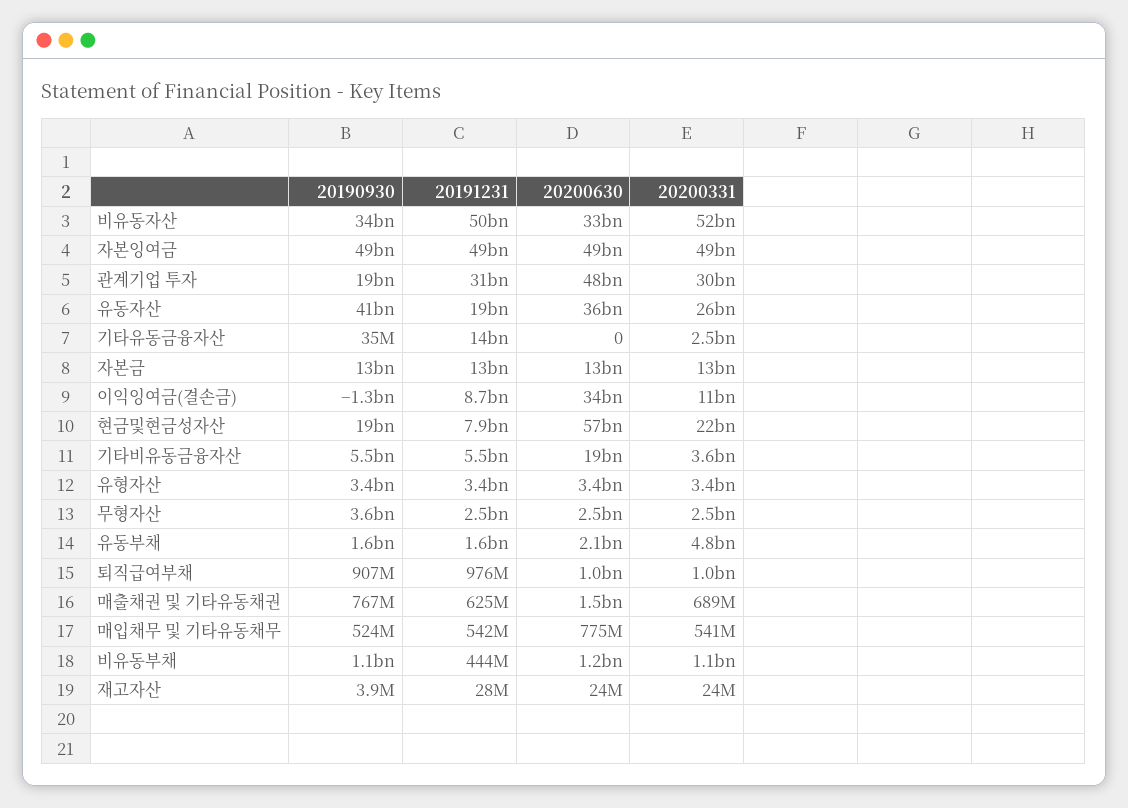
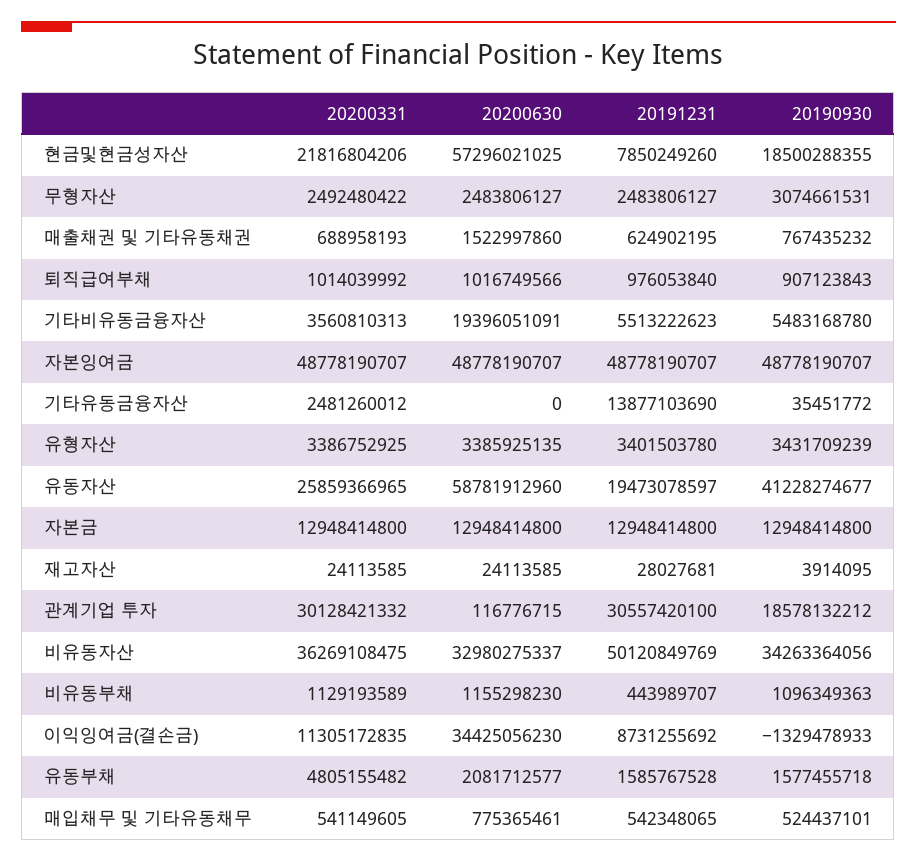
  {
    "20190930": {
      "비유동자산": 34263364056,
      "자본잉여금": 48778190707,
      "관계기업 투자": 18578132212,
      "유동자산": 41228274677,
      "기타유동금융자산": 35451772,
      "자본금": 12948414800,
      "이익잉여금(결손금)": -1329478933,
      "현금및현금성자산": 18500288355,
      "기타비유동금융자산": 5483168780,
      "유형자산": 3431709239,
-     "무형자산": 3600000000,
+     "무형자산": 3074661531,
      "유동부채": 1577455718,
      "퇴직급여부채": 907123843,
      "매출채권 및 기타유동채권": 767435232,
      "매입채무 및 기타유동채무": 524437101,
      "비유동부채": 1096349363,
      "재고자산": 3914095
    },
    "20191231": {
      "비유동자산": 50120849769,
      "자본잉여금": 48778190707,
      "관계기업 투자": 30557420100,
      "유동자산": 19473078597,
      "기타유동금융자산": 13877103690,
      "자본금": 12948414800,
      "이익잉여금(결손금)": 8731255692,
      "현금및현금성자산": 7850249260,
      "기타비유동금융자산": 5513222623,
      "유형자산": 3401503780,
      "무형자산": 2483806127,
      "유동부채": 1585767528,
      "퇴직급여부채": 976053840,
      "매출채권 및 기타유동채권": 624902195,
      "매입채무 및 기타유동채무": 542348065,
      "비유동부채": 443989707,
      "재고자산": 28027681
    },
    "20200630": {
      "비유동자산": 32980275337,
      "자본잉여금": 48778190707,
-     "관계기업 투자": 48000000000,
+     "관계기업 투자": 116776715,
-     "유동자산": 36000000000,
+     "유동자산": 58781912960,
      "기타유동금융자산": 0,
      "자본금": 12948414800,
      "이익잉여금(결손금)": 34425056230,
      "현금및현금성자산": 57296021025,
      "기타비유동금융자산": 19396051091,
      "유형자산": 3385925135,
      "무형자산": 2483806127,
      "유동부채": 2081712577,
      "퇴직급여부채": 1016749566,
      "매출채권 및 기타유동채권": 1522997860,
      "매입채무 및 기타유동채무": 775365461,
      "비유동부채": 1155298230,
      "재고자산": 24113585
    },
    "20200331": {
-     "비유동자산": 52000000000,
+     "비유동자산": 36269108475,
      "자본잉여금": 48778190707,
      "관계기업 투자": 30128421332,
      "유동자산": 25859366965,
      "기타유동금융자산": 2481260012,
      "자본금": 12948414800,
      "이익잉여금(결손금)": 11305172835,
      "현금및현금성자산": 21816804206,
      "기타비유동금융자산": 3560810313,
      "유형자산": 3386752925,
      "무형자산": 2492480422,
      "유동부채": 4805155482,
      "퇴직급여부채": 1014039992,
      "매출채권 및 기타유동채권": 688958193,
      "매입채무 및 기타유동채무": 541149605,
      "비유동부채": 1129193589,
      "재고자산": 24113585
    }
  }

